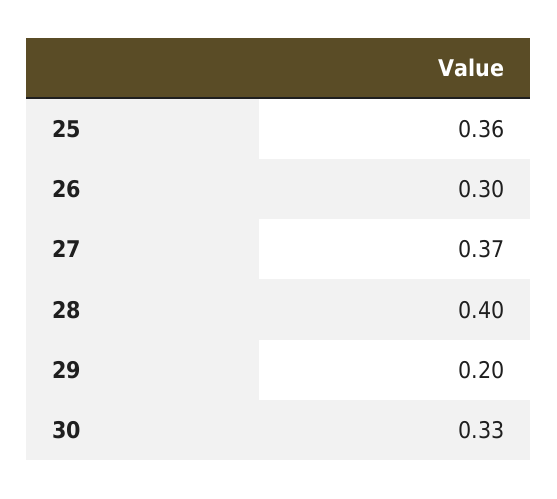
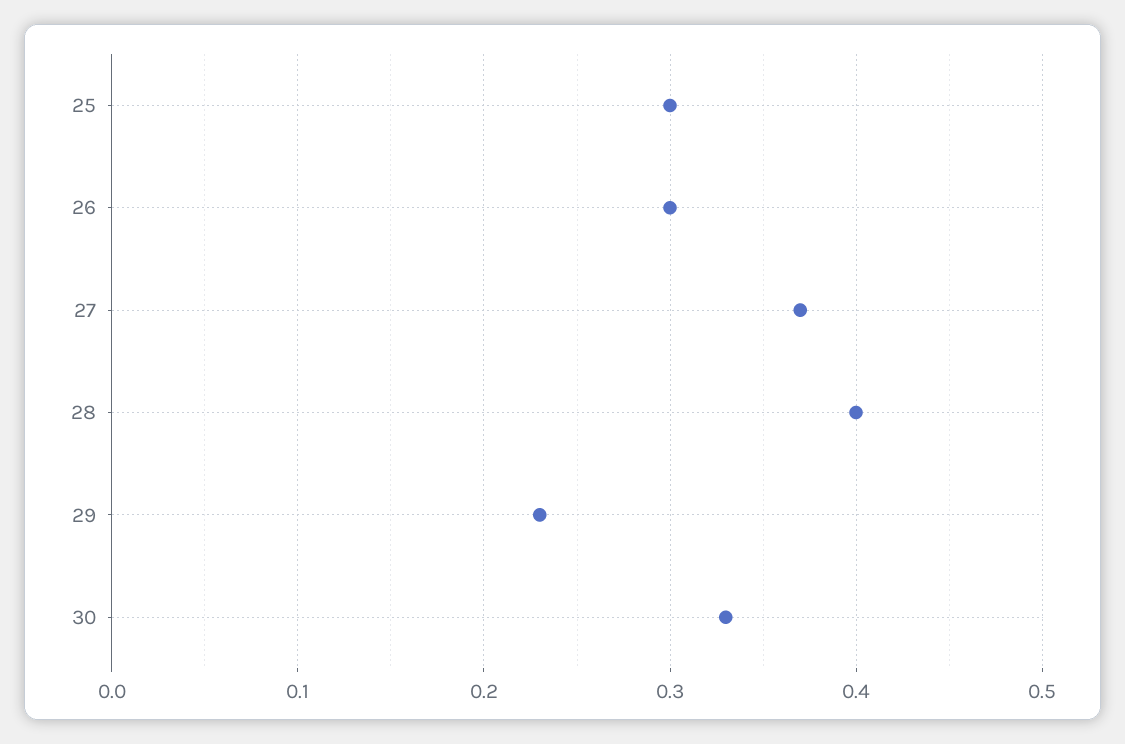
  {
-   "25": 0.36,
+   "25": 0.3,
    "26": 0.3,
    "27": 0.37,
    "28": 0.4,
-   "29": 0.2,
+   "29": 0.23,
    "30": 0.33
  }

